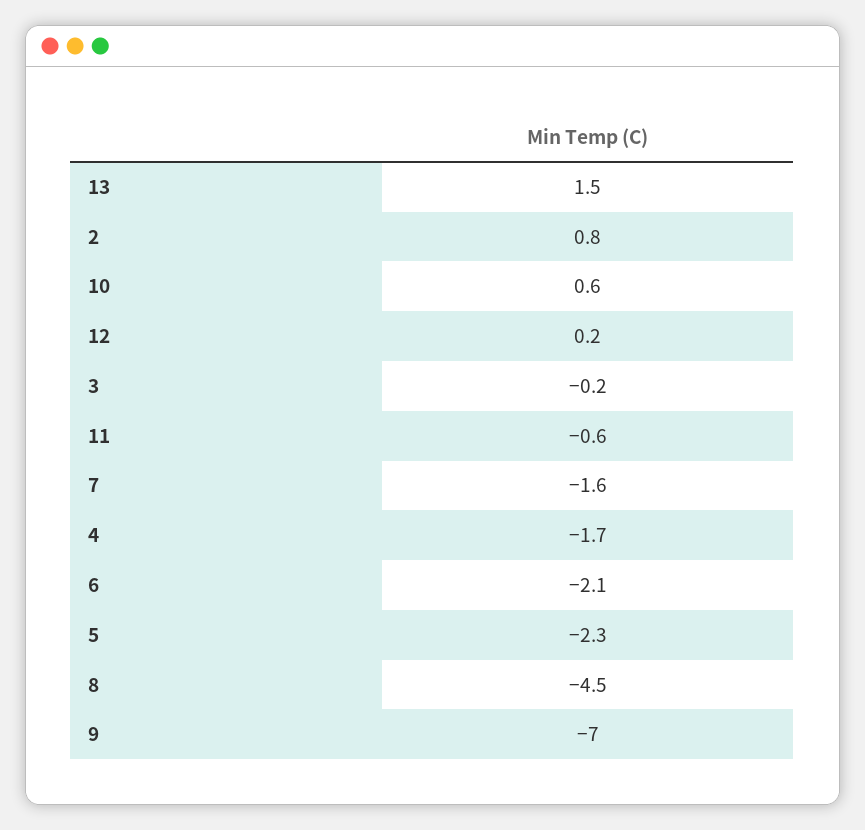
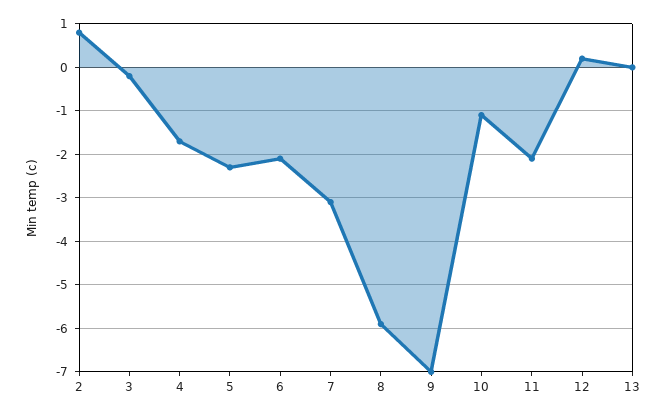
  {
-   "13": 1.5,
+   "13": 0,
    "2": 0.8,
-   "10": 0.6,
+   "10": -1,
    "12": 0.2,
    "3": -0.2,
-   "11": -0.6,
+   "11": -2,
-   "7": -1.6,
+   "7": -3,
    "4": -1.7,
    "6": -2.1,
    "5": -2.3,
-   "8": -4.5,
+   "8": -6,
    "9": -7
  }

